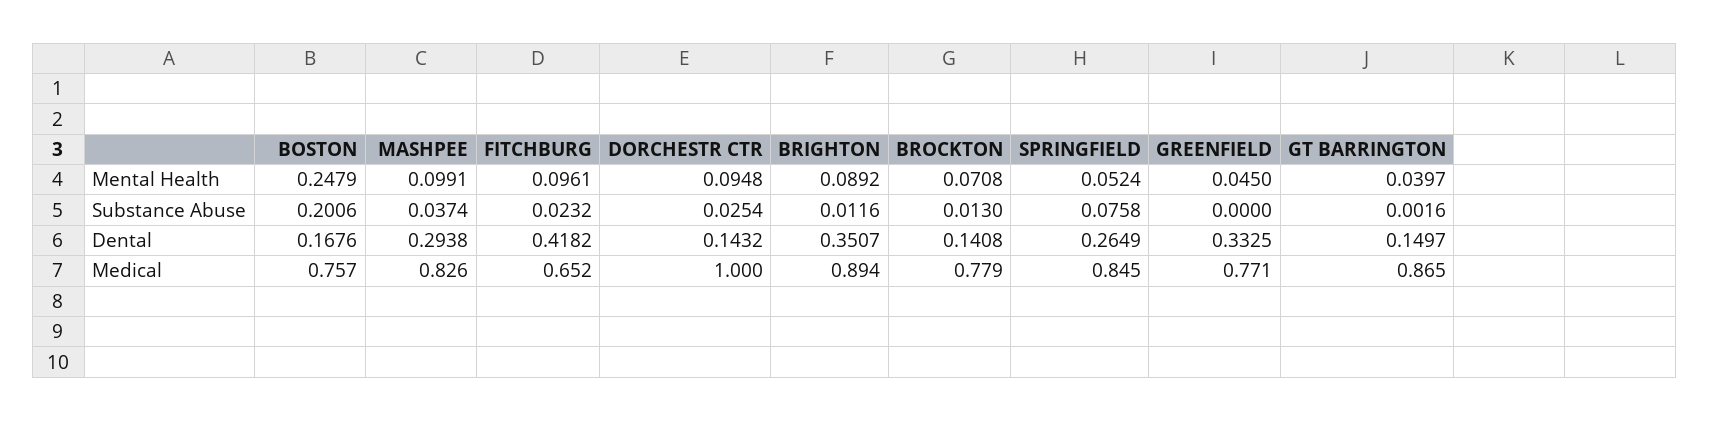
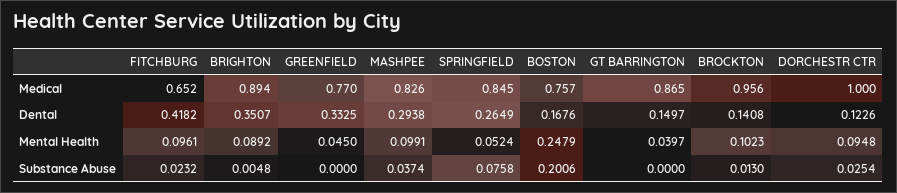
  {
    "BOSTON": {
      "Mental Health": 0.2479,
      "Substance Abuse": 0.2006,
      "Dental": 0.1676,
      "Medical": 0.757
    },
    "MASHPEE": {
      "Mental Health": 0.0991,
      "Substance Abuse": 0.0374,
      "Dental": 0.2938,
      "Medical": 0.826
    },
    "FITCHBURG": {
      "Mental Health": 0.0961,
      "Substance Abuse": 0.0232,
      "Dental": 0.4182,
      "Medical": 0.652
    },
    "DORCHESTR CTR": {
      "Mental Health": 0.0948,
      "Substance Abuse": 0.0254,
-     "Dental": 0.1432,
+     "Dental": 0.1226,
      "Medical": 1
    },
    "BRIGHTON": {
      "Mental Health": 0.0892,
-     "Substance Abuse": 0.0116,
+     "Substance Abuse": 0.0048,
      "Dental": 0.3507,
      "Medical": 0.894
    },
    "BROCKTON": {
-     "Mental Health": 0.0708,
+     "Mental Health": 0.1023,
      "Substance Abuse": 0.013,
      "Dental": 0.1408,
-     "Medical": 0.779
+     "Medical": 0.956
    },
    "SPRINGFIELD": {
      "Mental Health": 0.0524,
      "Substance Abuse": 0.0758,
      "Dental": 0.2649,
      "Medical": 0.845
    },
    "GREENFIELD": {
      "Mental Health": 0.045,
      "Substance Abuse": 0,
      "Dental": 0.3325,
-     "Medical": 0.771
+     "Medical": 0.77
    },
    "GT BARRINGTON": {
      "Mental Health": 0.0397,
-     "Substance Abuse": 0.0016,
+     "Substance Abuse": 0,
      "Dental": 0.1497,
      "Medical": 0.865
    }
  }

